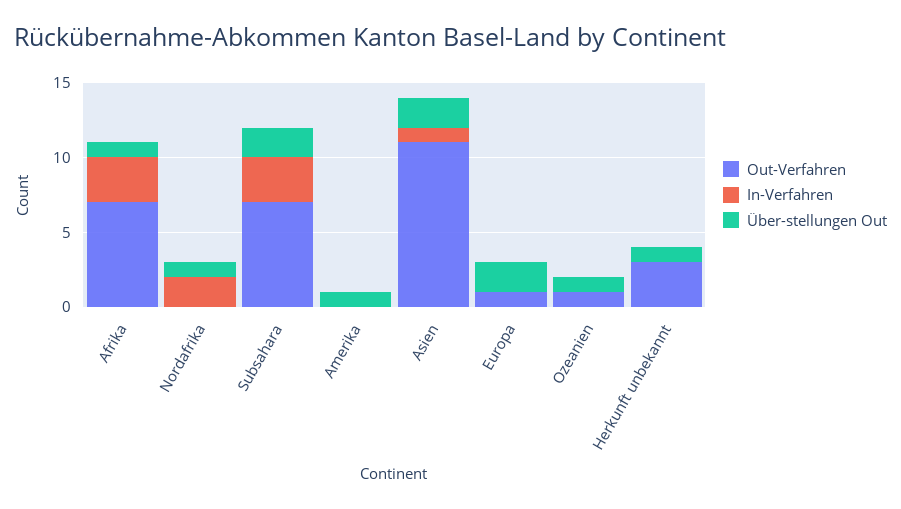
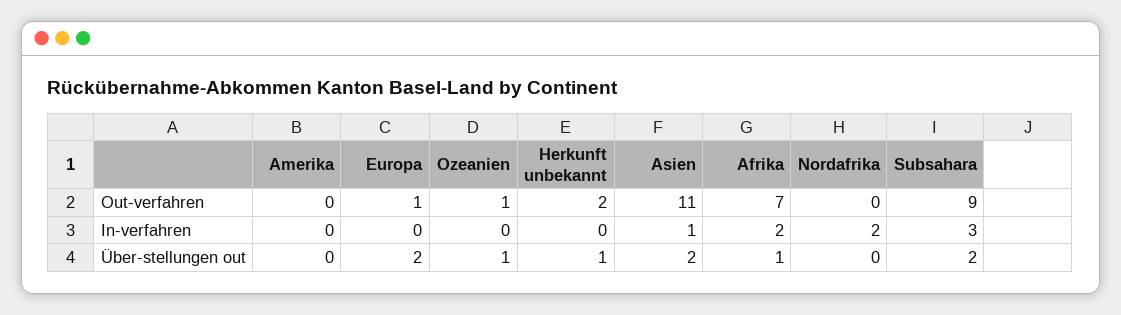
  {
    "Out-Verfahren": {
      "Afrika": 7,
      "Nordafrika": 0,
-     "Subsahara": 7,
+     "Subsahara": 9,
      "Amerika": 0,
      "Asien": 11,
      "Europa": 1,
      "Ozeanien": 1,
-     "Herkunft unbekannt": 3
+     "Herkunft unbekannt": 2
    },
    "In-Verfahren": {
-     "Afrika": 3,
+     "Afrika": 2,
      "Nordafrika": 2,
      "Subsahara": 3,
      "Amerika": 0,
      "Asien": 1,
      "Europa": 0,
      "Ozeanien": 0,
      "Herkunft unbekannt": 0
    },
    "Über-stellungen Out": {
      "Afrika": 1,
-     "Nordafrika": 1,
+     "Nordafrika": 0,
      "Subsahara": 2,
-     "Amerika": 1,
+     "Amerika": 0,
      "Asien": 2,
      "Europa": 2,
      "Ozeanien": 1,
      "Herkunft unbekannt": 1
    }
  }

